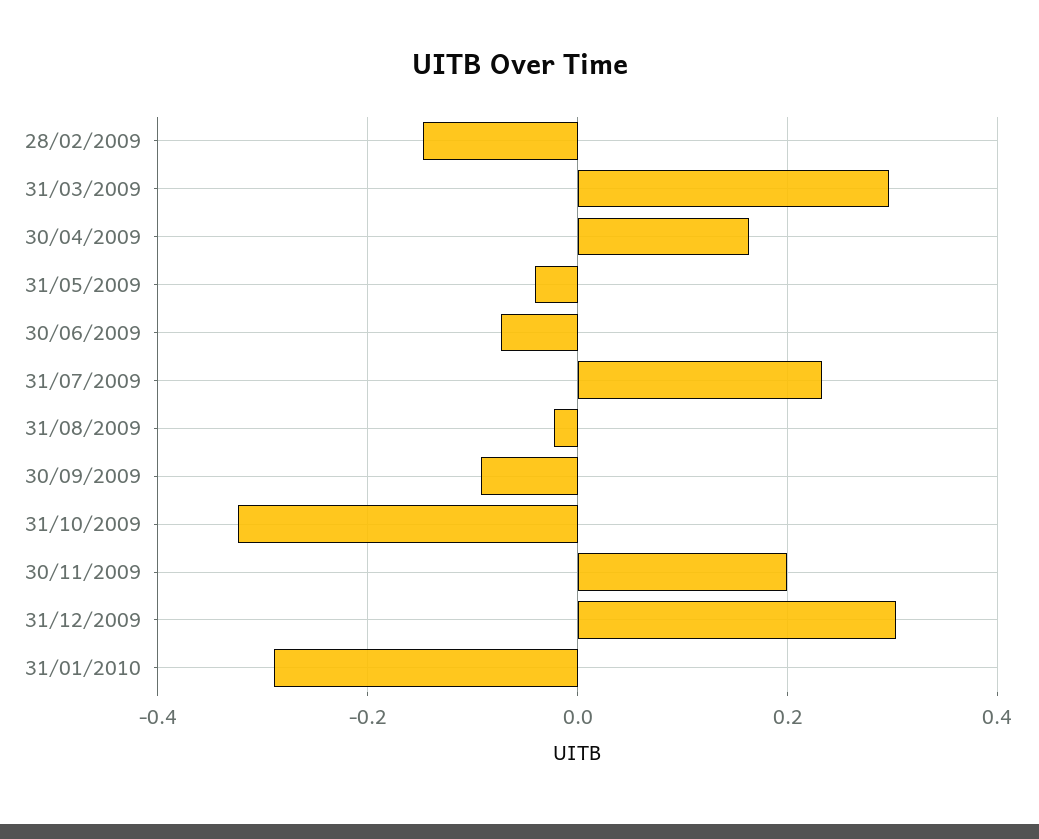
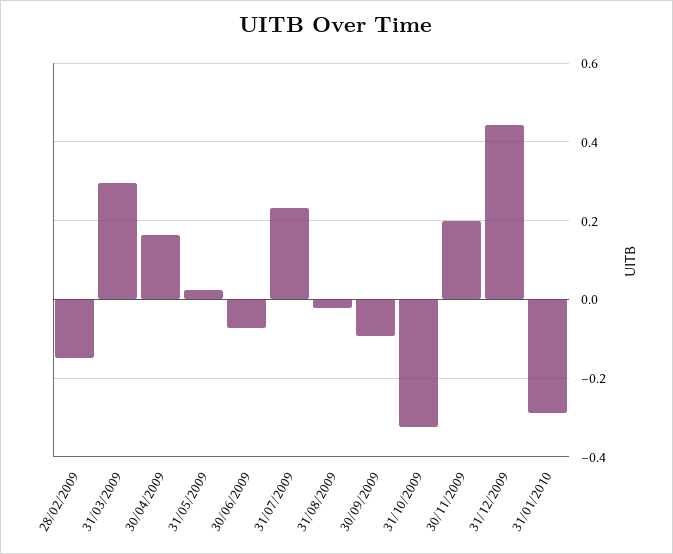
  {
    "28/02/2009": -0.14,
    "31/03/2009": 0.3,
    "30/04/2009": 0.16,
-   "31/05/2009": -0.04,
+   "31/05/2009": 0.02,
    "30/06/2009": -0.08,
    "31/07/2009": 0.24,
    "31/08/2009": -0.02,
    "30/09/2009": -0.1,
    "31/10/2009": -0.32,
    "30/11/2009": 0.2,
-   "31/12/2009": 0.3,
+   "31/12/2009": 0.44,
    "31/01/2010": -0.28
  }

